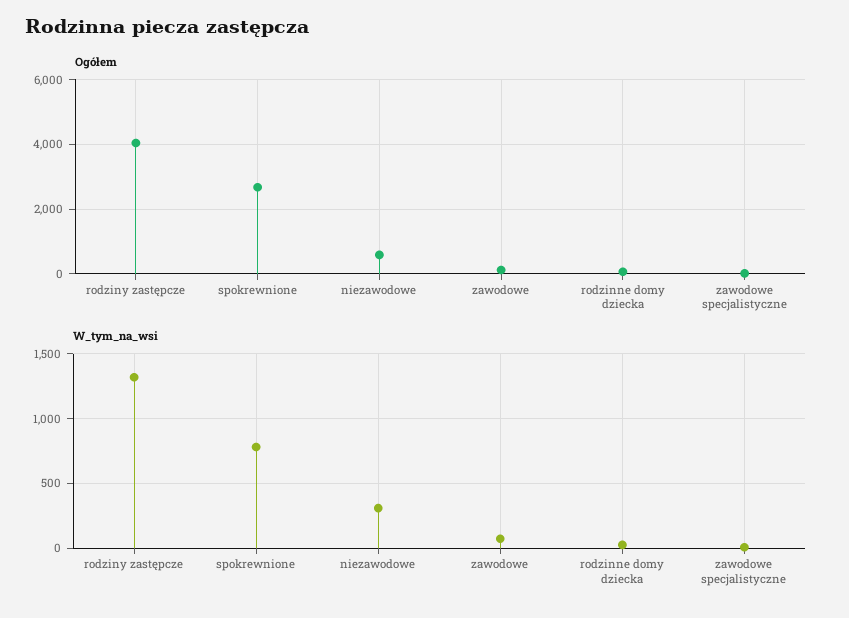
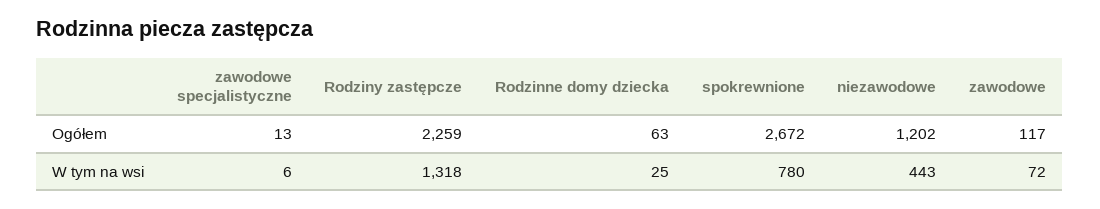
  {
    "Ogółem": {
-     "rodziny zastępcze": 4000,
+     "rodziny zastępcze": 2259,
      "spokrewnione": 2672,
-     "niezawodowe": 600,
+     "niezawodowe": 1202,
      "zawodowe": 117,
      "rodzinne domy dziecka": 63,
      "zawodowe specjalistyczne": 13
    },
    "W_tym_na_wsi": {
      "rodziny zastępcze": 1318,
      "spokrewnione": 780,
-     "niezawodowe": 300,
+     "niezawodowe": 443,
      "zawodowe": 72,
      "rodzinne domy dziecka": 25,
      "zawodowe specjalistyczne": 6
    }
  }

